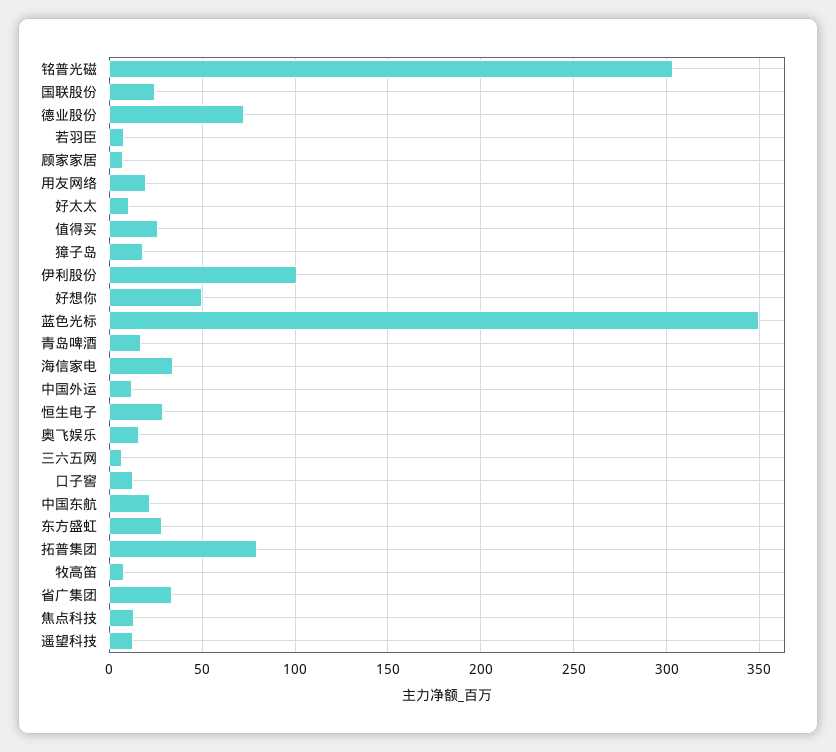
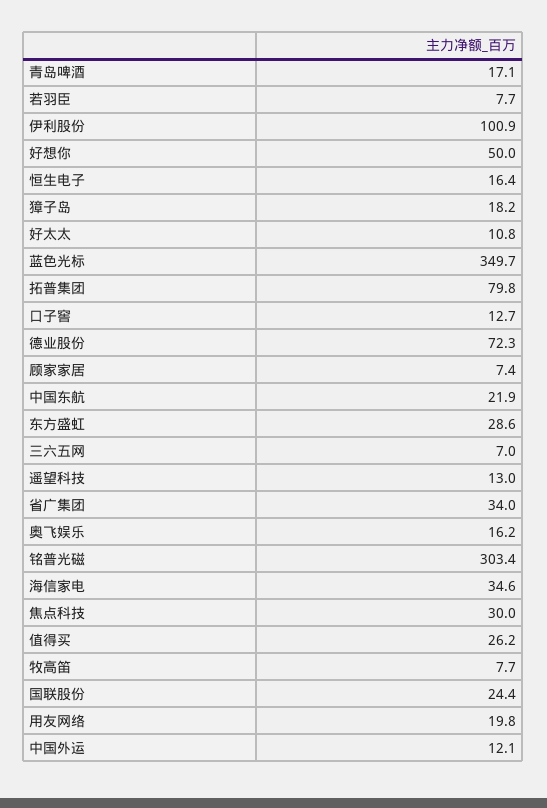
  {
    "铭普光磁": 303.4,
    "国联股份": 24.4,
    "德业股份": 72.3,
    "若羽臣": 7.7,
    "顾家家居": 7.4,
    "用友网络": 19.8,
    "好太太": 10.8,
    "值得买": 26.2,
    "獐子岛": 18.2,
    "伊利股份": 100.9,
    "好想你": 50,
    "蓝色光标": 349.7,
    "青岛啤酒": 17.1,
    "海信家电": 34.6,
    "中国外运": 12.1,
-   "恒生电子": 30,
+   "恒生电子": 16.4,
    "奥飞娱乐": 16.2,
    "三六五网": 7,
    "口子窖": 12.7,
    "中国东航": 21.9,
    "东方盛虹": 28.6,
    "拓普集团": 79.8,
    "牧高笛": 7.7,
    "省广集团": 34,
-   "焦点科技": 15,
+   "焦点科技": 30,
    "遥望科技": 13
  }

